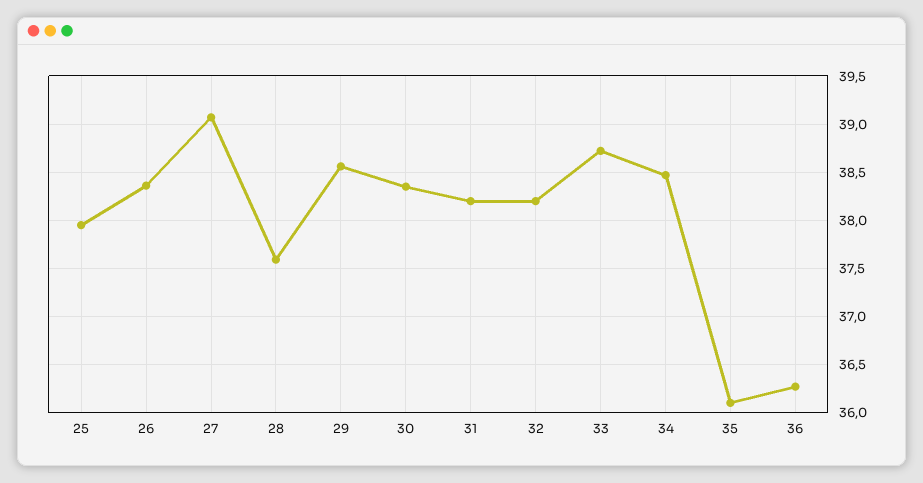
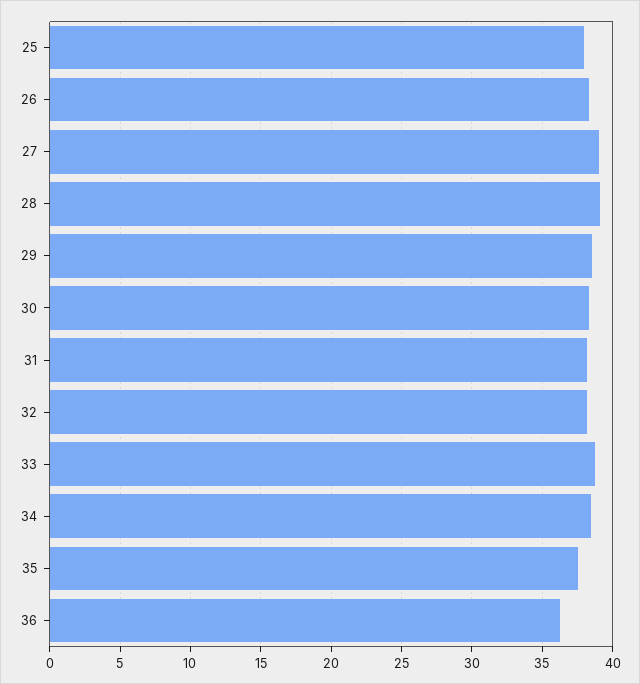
  {
    "25": 38,
    "26": 38.4,
    "27": 39.1,
-   "28": 37.6,
+   "28": 39,
    "29": 38.6,
    "30": 38.4,
    "31": 38.2,
    "32": 38.2,
    "33": 38.7,
    "34": 38.5,
-   "35": 36.1,
+   "35": 37.5,
    "36": 36.3
  }

